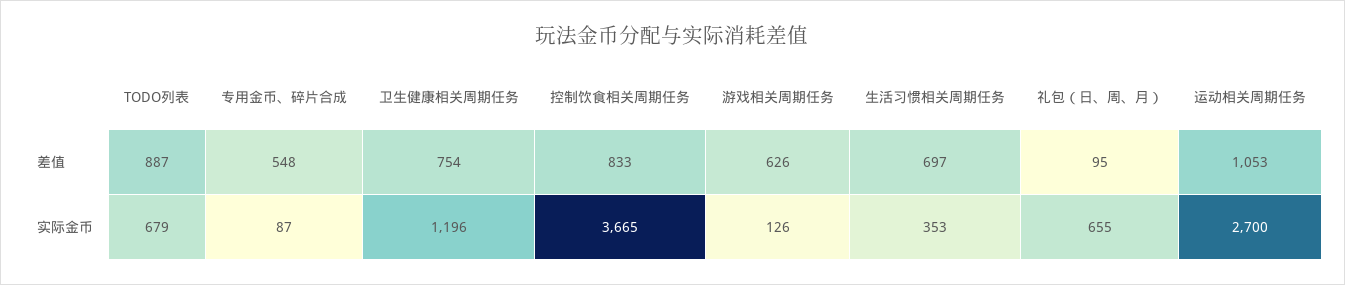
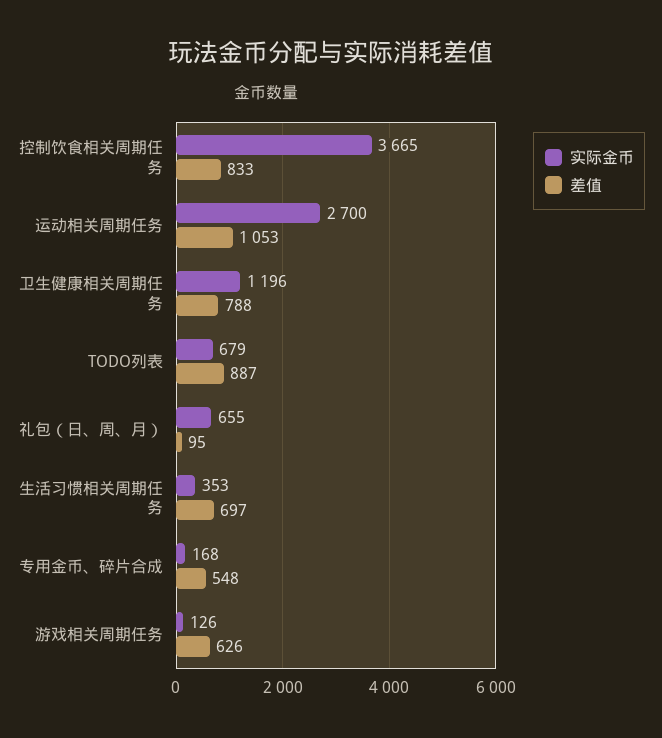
  {
    "差值": {
      "TODO列表": 887,
      "专用金币、碎片合成": 548,
-     "卫生健康相关周期任务": 754,
+     "卫生健康相关周期任务": 788,
      "控制饮食相关周期任务": 833,
      "游戏相关周期任务": 626,
      "生活习惯相关周期任务": 697,
      "礼包（日、周、月）": 95,
      "运动相关周期任务": 1053
    },
    "实际金币": {
      "TODO列表": 679,
-     "专用金币、碎片合成": 87,
+     "专用金币、碎片合成": 168,
      "卫生健康相关周期任务": 1196,
      "控制饮食相关周期任务": 3665,
      "游戏相关周期任务": 126,
      "生活习惯相关周期任务": 353,
      "礼包（日、周、月）": 655,
      "运动相关周期任务": 2700
    }
  }

